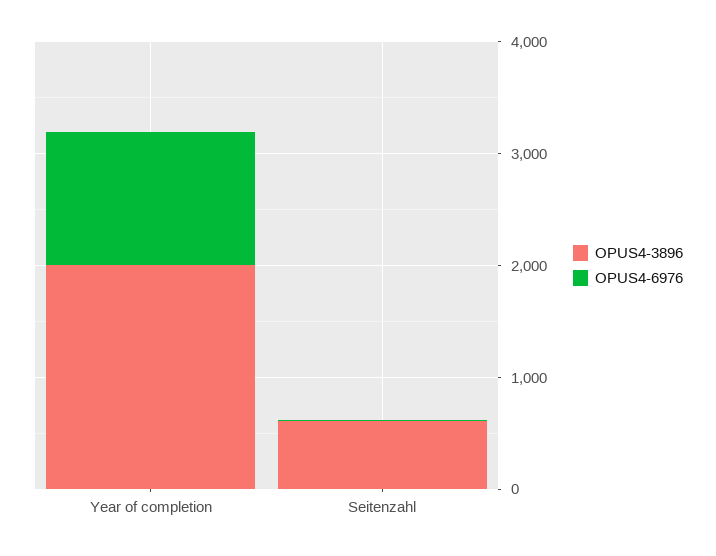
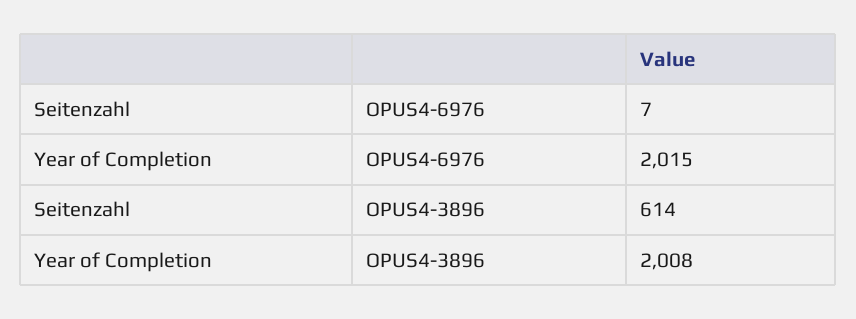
  {
    "OPUS4-3896": {
      "Year of completion": 2008,
      "Seitenzahl": 614
    },
    "OPUS4-6976": {
-     "Year of completion": 1200,
+     "Year of completion": 2015,
      "Seitenzahl": 7
    }
  }

